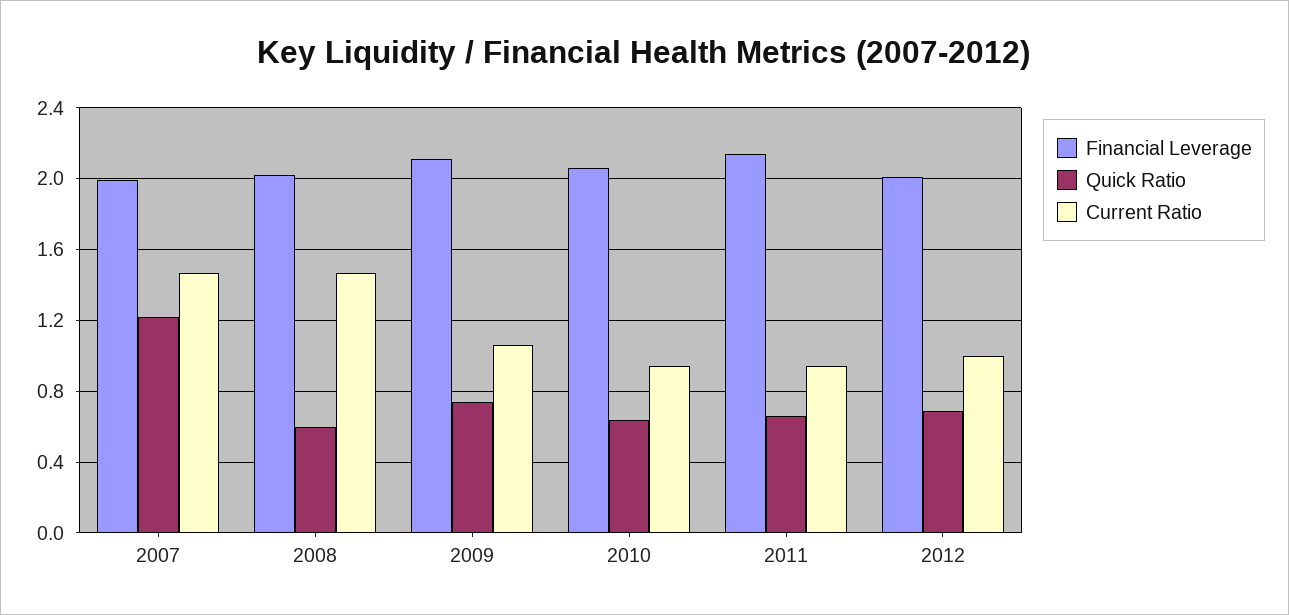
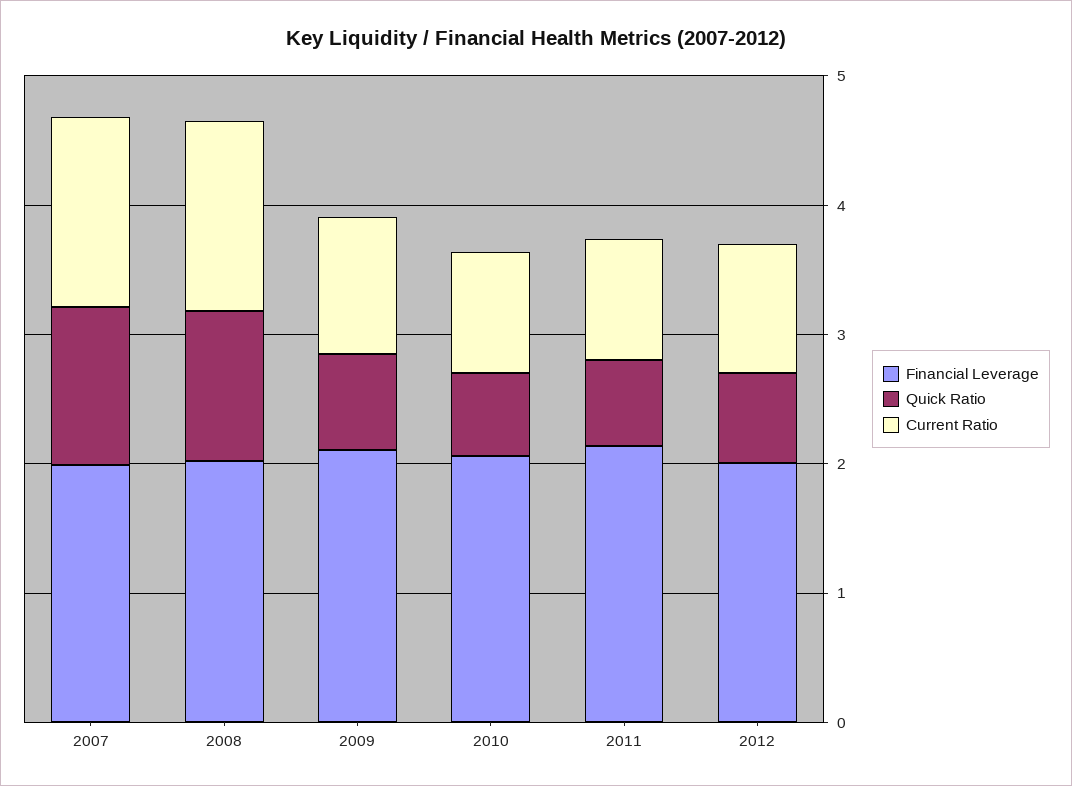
  {
    "Financial Leverage": {
      "2007": 2,
      "2008": 2,
      "2009": 2.1,
      "2010": 2.05,
      "2011": 2.15,
      "2012": 2
    },
    "Quick Ratio": {
      "2007": 1.2,
-     "2008": 0.6,
+     "2008": 1.2,
      "2009": 0.75,
      "2010": 0.65,
      "2011": 0.65,
      "2012": 0.7
    },
    "Current Ratio": {
      "2007": 1.45,
      "2008": 1.45,
      "2009": 1.05,
      "2010": 0.95,
      "2011": 0.95,
      "2012": 1
    }
  }

